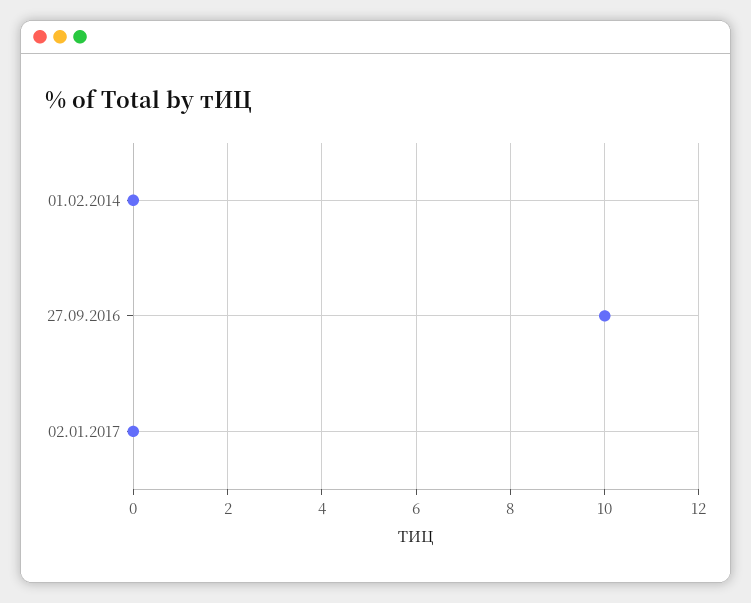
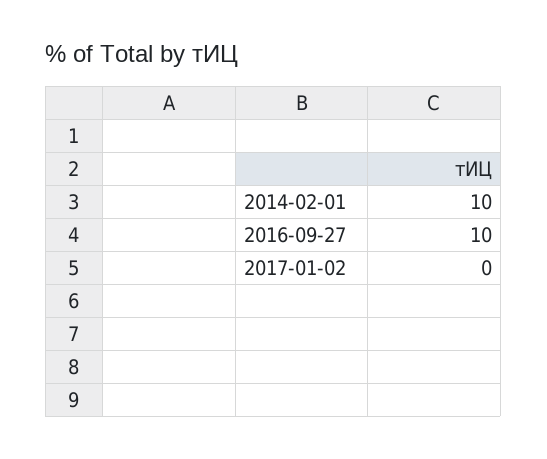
  {
-   "01.02.2014": 0,
+   "01.02.2014": 10,
    "27.09.2016": 10,
    "02.01.2017": 0
  }

